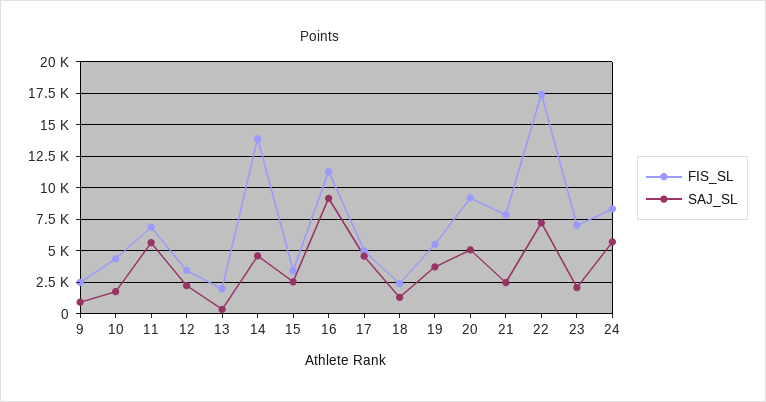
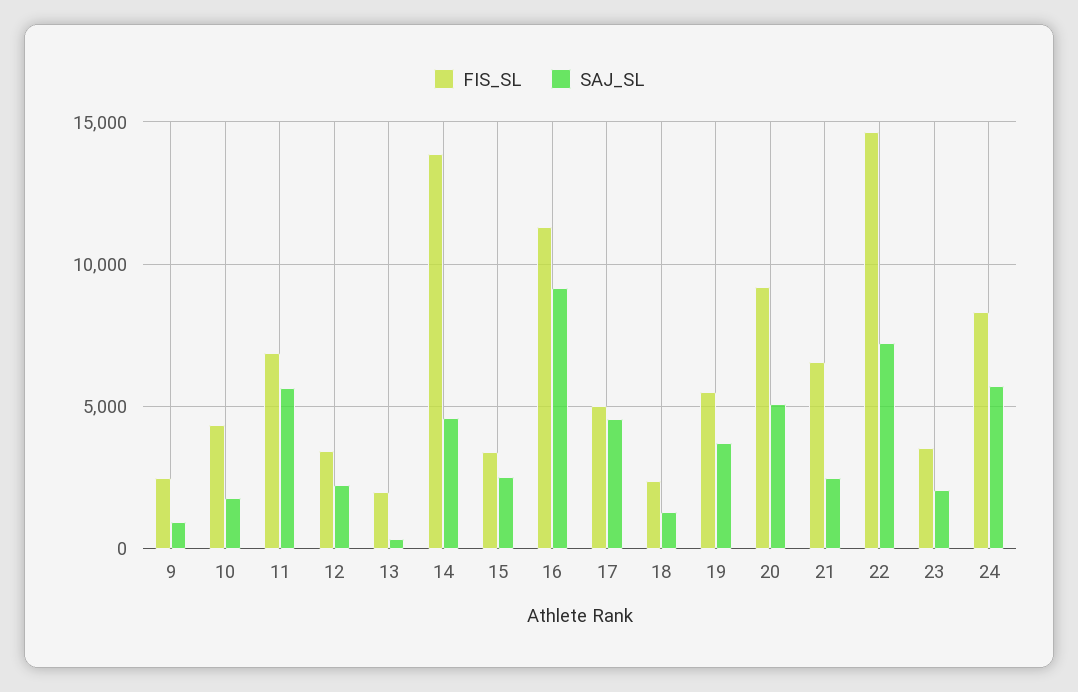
  {
    "FIS_SL": {
      "9": 2500,
      "10": 4500,
      "11": 7000,
      "12": 3500,
      "13": 2000,
      "14": 14000,
      "15": 3500,
      "16": 11500,
      "17": 5000,
      "18": 2500,
      "19": 5500,
      "20": 9000,
-     "21": 8000,
+     "21": 6500,
-     "22": 17500,
+     "22": 14500,
-     "23": 7000,
+     "23": 3500,
      "24": 8500
    },
    "SAJ_SL": {
      "9": 1000,
      "10": 2000,
      "11": 5500,
      "12": 2000,
      "13": 500,
      "14": 4500,
      "15": 2500,
      "16": 9000,
      "17": 4500,
      "18": 1500,
      "19": 3500,
      "20": 5000,
      "21": 2500,
      "22": 7000,
      "23": 2000,
      "24": 5500
    }
  }

